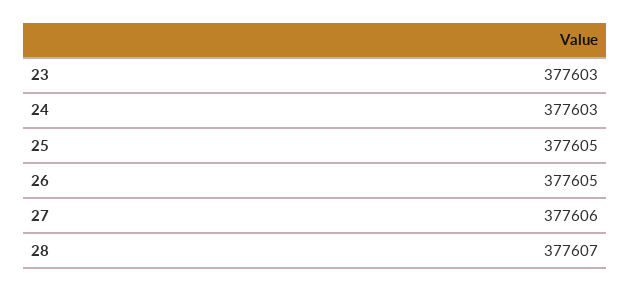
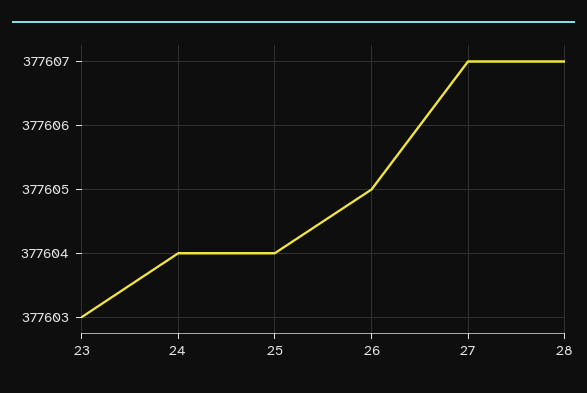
  {
    "23": 377603,
-   "24": 377603,
+   "24": 377604,
-   "25": 377605,
+   "25": 377604,
    "26": 377605,
-   "27": 377606,
+   "27": 377607,
    "28": 377607
  }

